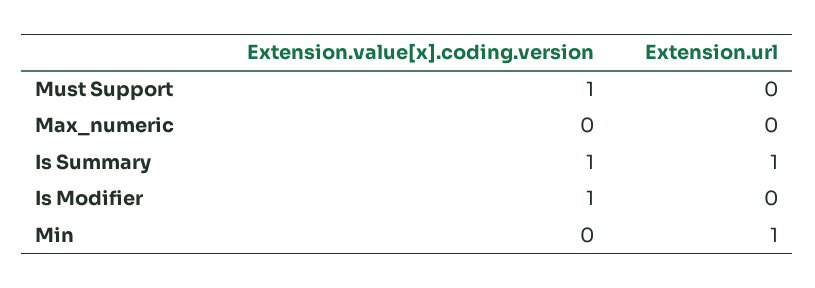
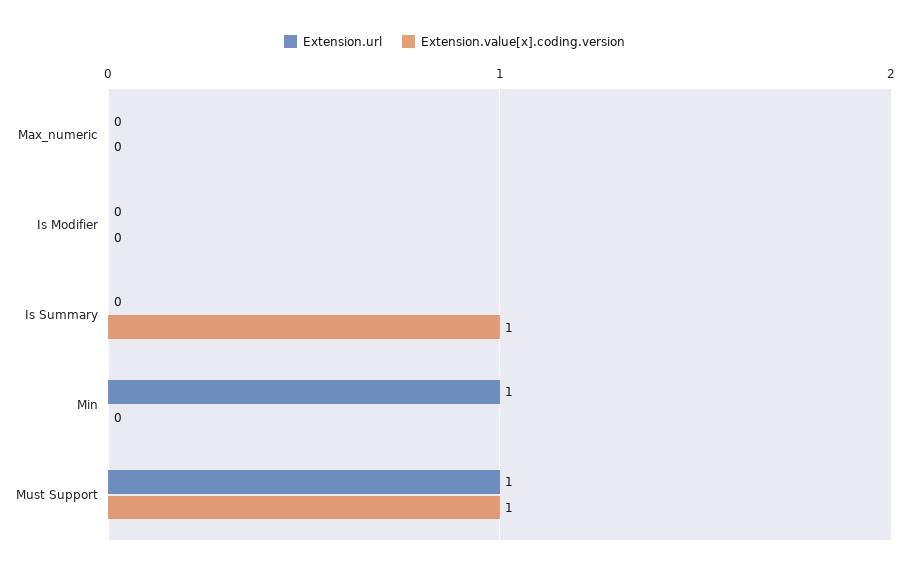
  {
    "Extension.value[x].coding.version": {
      "Must Support": 1,
      "Max_numeric": 0,
      "Is Summary": 1,
-     "Is Modifier": 1,
+     "Is Modifier": 0,
      "Min": 0
    },
    "Extension.url": {
-     "Must Support": 0,
+     "Must Support": 1,
      "Max_numeric": 0,
-     "Is Summary": 1,
+     "Is Summary": 0,
      "Is Modifier": 0,
      "Min": 1
    }
  }

